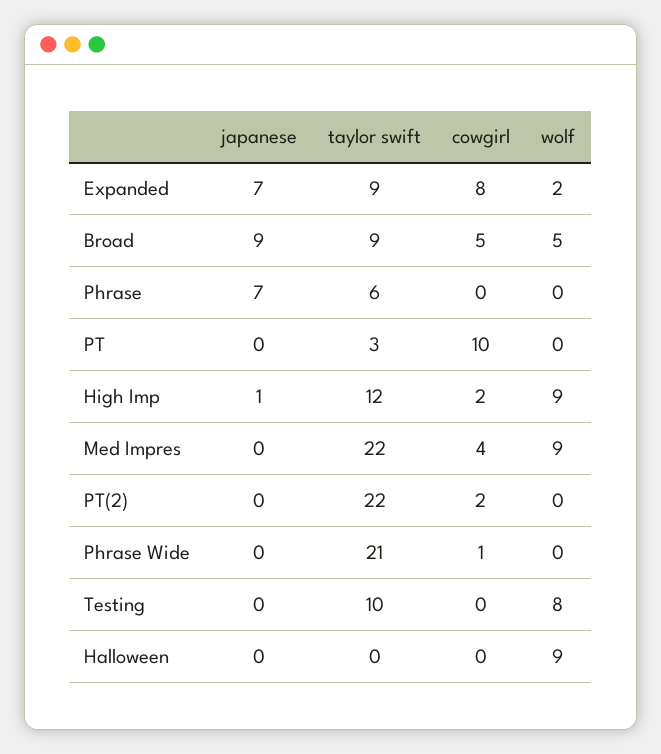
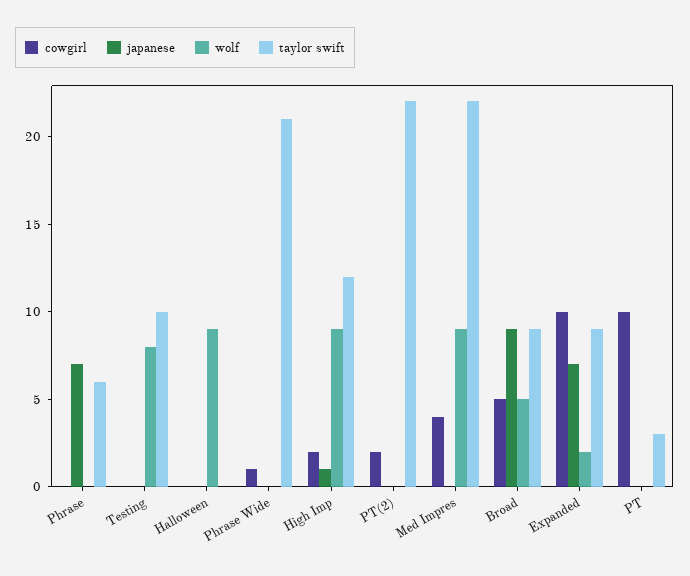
  {
    "japanese": {
      "Expanded": 7,
      "Broad": 9,
      "Phrase": 7,
      "PT": 0,
      "High Imp": 1,
      "Med Impres": 0,
      "PT(2)": 0,
      "Phrase Wide": 0,
      "Testing": 0,
      "Halloween": 0
    },
    "taylor swift": {
      "Expanded": 9,
      "Broad": 9,
      "Phrase": 6,
      "PT": 3,
      "High Imp": 12,
      "Med Impres": 22,
      "PT(2)": 22,
      "Phrase Wide": 21,
      "Testing": 10,
      "Halloween": 0
    },
    "cowgirl": {
-     "Expanded": 8,
+     "Expanded": 10,
      "Broad": 5,
      "Phrase": 0,
      "PT": 10,
      "High Imp": 2,
      "Med Impres": 4,
      "PT(2)": 2,
      "Phrase Wide": 1,
      "Testing": 0,
      "Halloween": 0
    },
    "wolf": {
      "Expanded": 2,
      "Broad": 5,
      "Phrase": 0,
      "PT": 0,
      "High Imp": 9,
      "Med Impres": 9,
      "PT(2)": 0,
      "Phrase Wide": 0,
      "Testing": 8,
      "Halloween": 9
    }
  }

